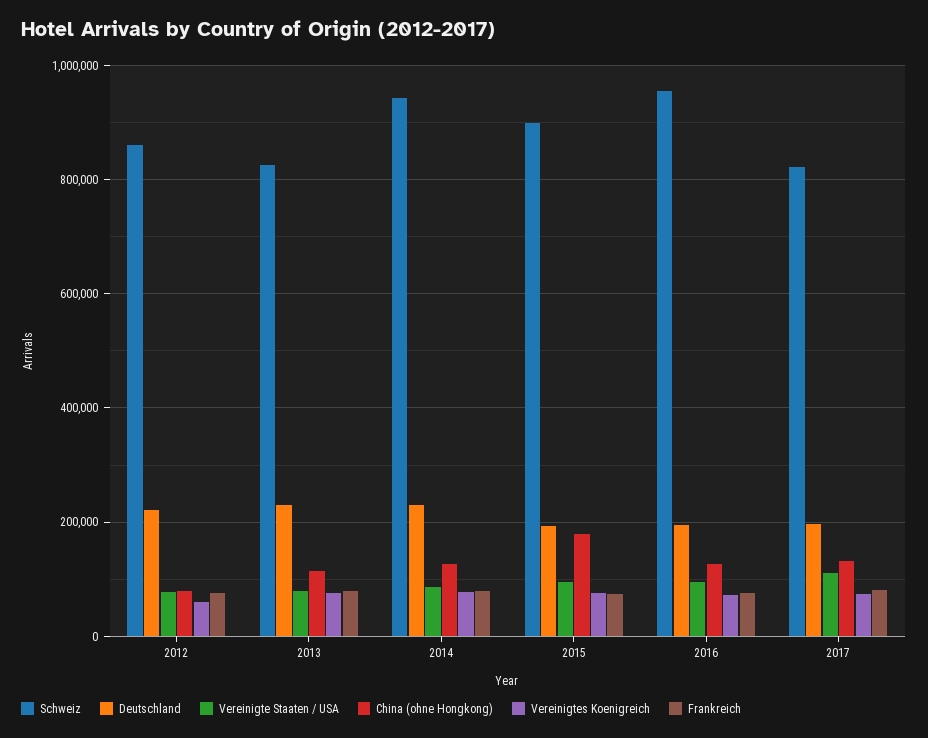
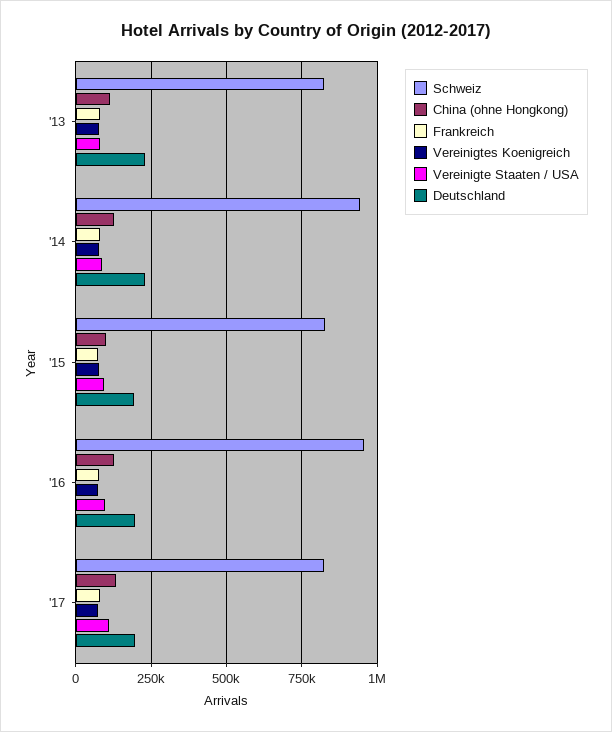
  {
    "Schweiz": {
-     "2012": 860000,
      "2013": 820000,
      "2014": 940000,
-     "2015": 900000,
+     "2015": 825000,
      "2016": 960000,
      "2017": 820000
    },
    "Deutschland": {
-     "2012": 220000,
      "2013": 220000,
      "2014": 220000,
      "2015": 200000,
      "2016": 200000,
      "2017": 200000
    },
    "Vereinigte Staaten / USA": {
-     "2012": 80000,
      "2013": 80000,
      "2014": 80000,
      "2015": 100000,
      "2016": 100000,
      "2017": 120000
    },
    "China (ohne Hongkong)": {
-     "2012": 80000,
      "2013": 120000,
      "2014": 120000,
-     "2015": 180000,
+     "2015": 100000,
      "2016": 120000,
      "2017": 140000
    },
    "Vereinigtes Koenigreich": {
-     "2012": 60000,
      "2013": 80000,
      "2014": 80000,
      "2015": 80000,
      "2016": 80000,
      "2017": 80000
    },
    "Frankreich": {
-     "2012": 80000,
      "2013": 80000,
      "2014": 80000,
      "2015": 80000,
      "2016": 80000,
      "2017": 80000
    }
  }

